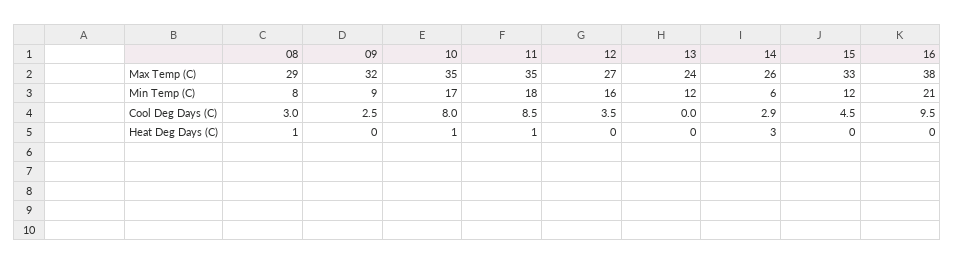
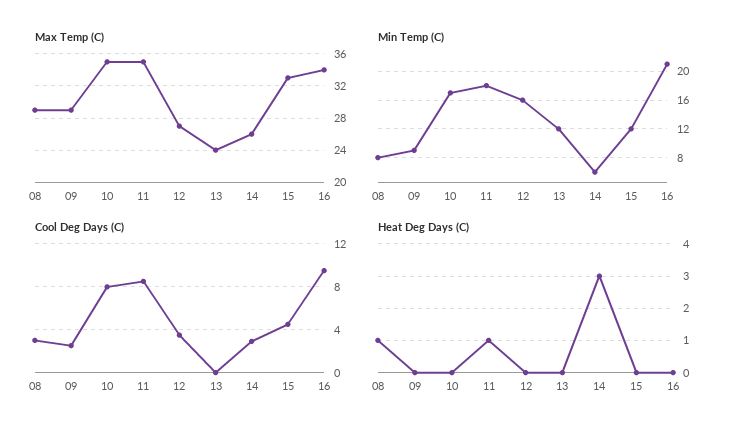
  {
    "Max Temp (C)": {
      "08": 29,
-     "09": 32,
+     "09": 29,
      "10": 35,
      "11": 35,
      "12": 27,
      "13": 24,
      "14": 26,
      "15": 33,
-     "16": 38
+     "16": 34
    },
    "Min Temp (C)": {
      "08": 8,
      "09": 9,
      "10": 17,
      "11": 18,
      "12": 16,
      "13": 12,
      "14": 6,
      "15": 12,
      "16": 21
    },
    "Cool Deg Days (C)": {
      "08": 3,
      "09": 2.5,
      "10": 8,
      "11": 8.5,
      "12": 3.5,
      "13": 0,
      "14": 2.9,
      "15": 4.5,
      "16": 9.5
    },
    "Heat Deg Days (C)": {
      "08": 1,
      "09": 0,
-     "10": 1,
+     "10": 0,
      "11": 1,
      "12": 0,
      "13": 0,
      "14": 3,
      "15": 0,
      "16": 0
    }
  }

